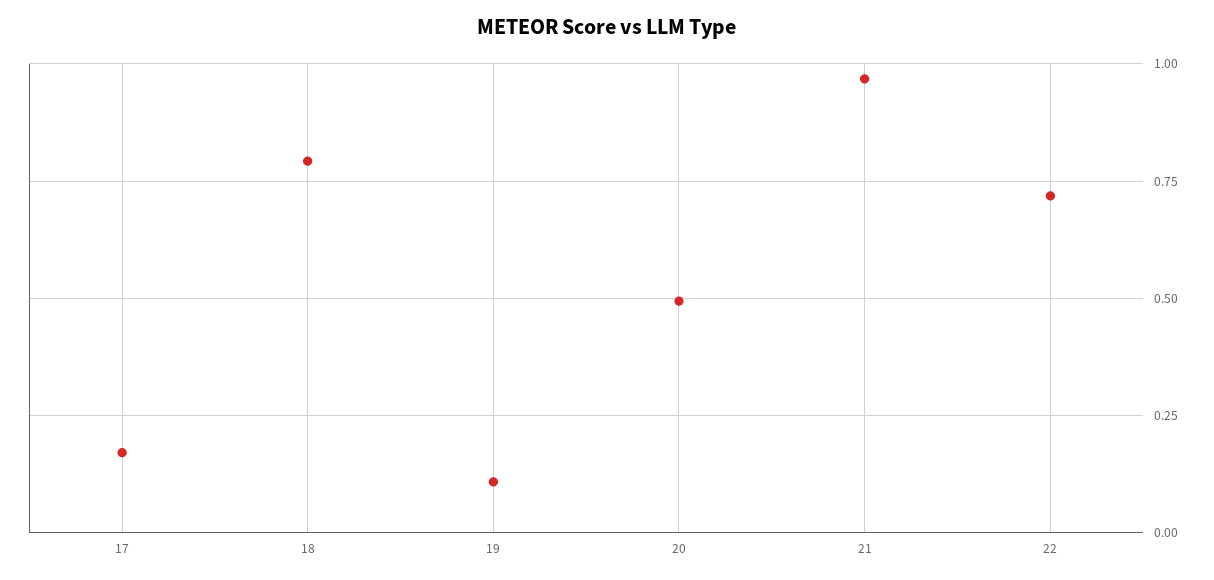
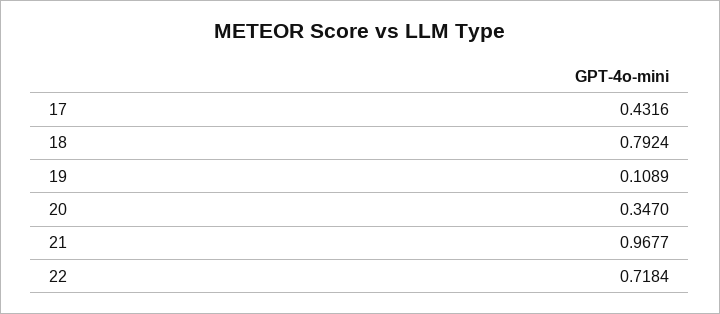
  {
-   "17": 0.175,
+   "17": 0.4316,
    "18": 0.7924,
    "19": 0.1089,
-   "20": 0.5,
+   "20": 0.347,
    "21": 0.9677,
    "22": 0.7184
  }

